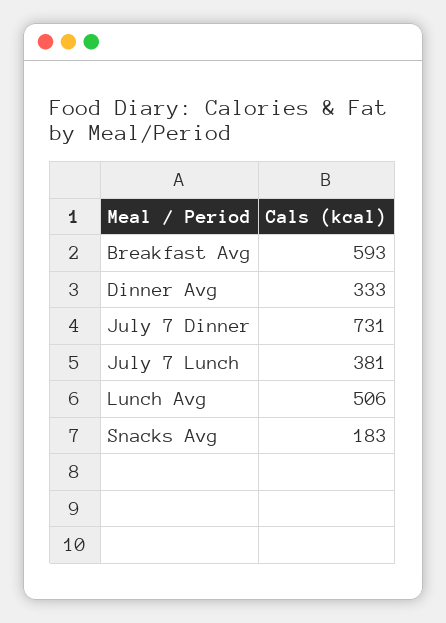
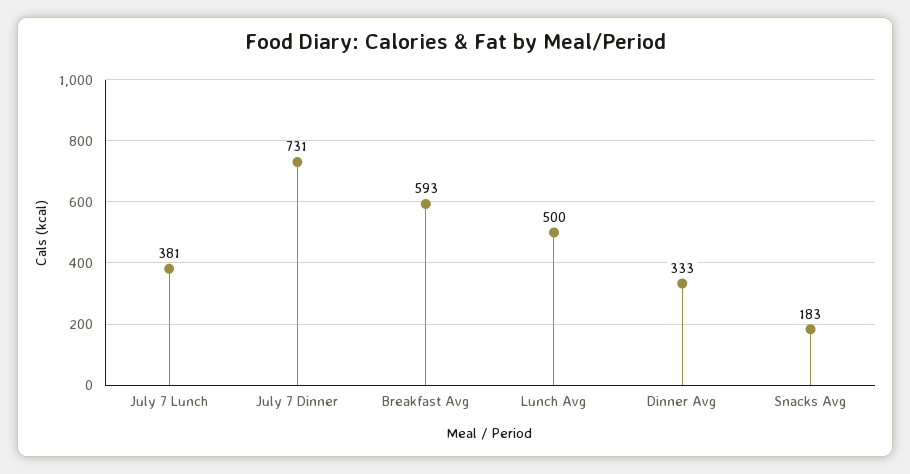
  {
    "Breakfast Avg": 593,
    "Dinner Avg": 333,
    "July 7 Dinner": 731,
    "July 7 Lunch": 381,
-   "Lunch Avg": 506,
+   "Lunch Avg": 500,
    "Snacks Avg": 183
  }

